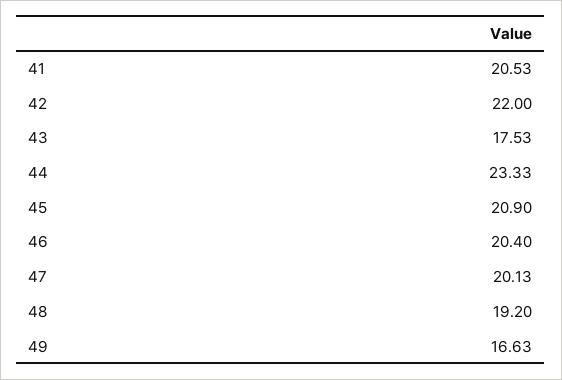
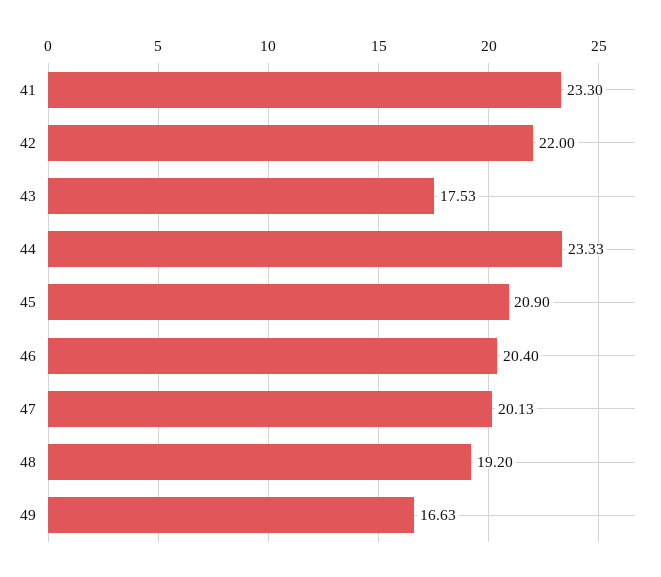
  {
-   "41": 20.53,
+   "41": 23.3,
    "42": 22,
    "43": 17.53,
    "44": 23.33,
    "45": 20.9,
    "46": 20.4,
    "47": 20.13,
    "48": 19.2,
    "49": 16.63
  }

